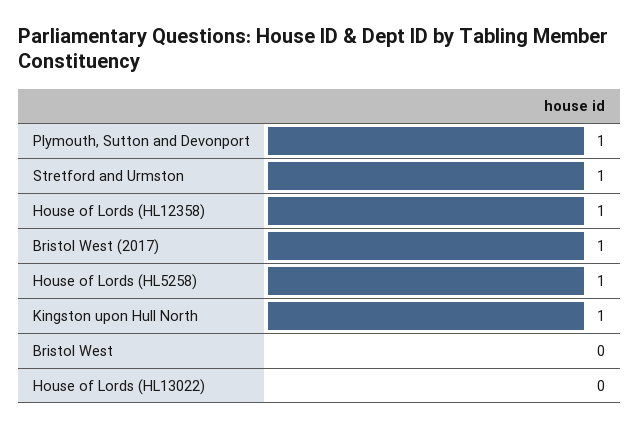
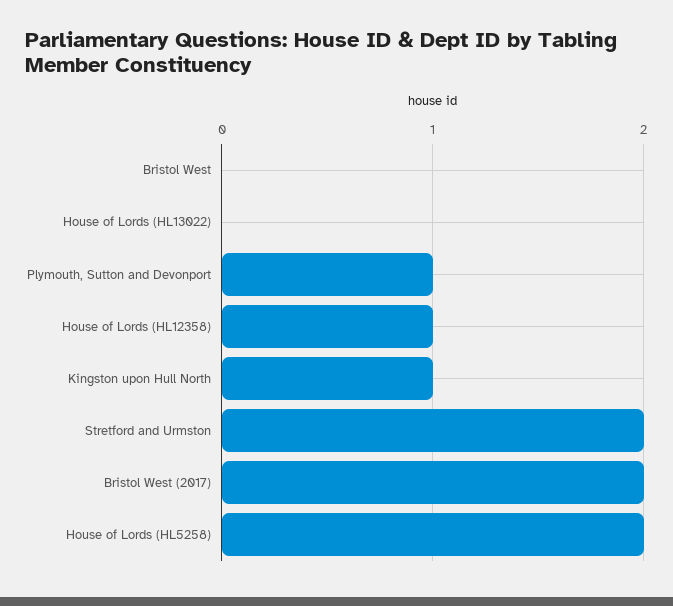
  {
    "Plymouth, Sutton and Devonport": 1,
-   "Stretford and Urmston": 1,
+   "Stretford and Urmston": 2,
    "House of Lords (HL12358)": 1,
-   "Bristol West (2017)": 1,
+   "Bristol West (2017)": 2,
-   "House of Lords (HL5258)": 1,
+   "House of Lords (HL5258)": 2,
    "Kingston upon Hull North": 1,
    "Bristol West": 0,
    "House of Lords (HL13022)": 0
  }

